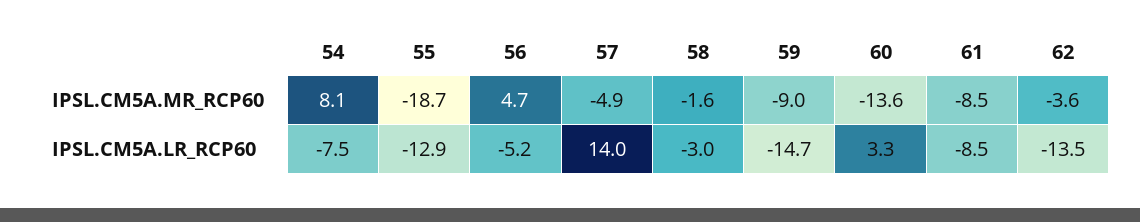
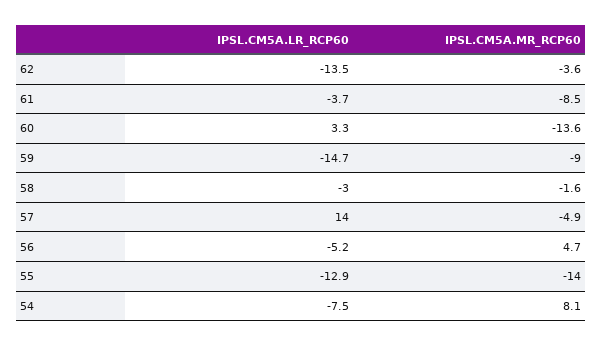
  {
    "54": {
      "IPSL.CM5A.MR_RCP60": 8.1,
      "IPSL.CM5A.LR_RCP60": -7.5
    },
    "55": {
-     "IPSL.CM5A.MR_RCP60": -18.7,
+     "IPSL.CM5A.MR_RCP60": -14,
      "IPSL.CM5A.LR_RCP60": -12.9
    },
    "56": {
      "IPSL.CM5A.MR_RCP60": 4.7,
      "IPSL.CM5A.LR_RCP60": -5.2
    },
    "57": {
      "IPSL.CM5A.MR_RCP60": -4.9,
      "IPSL.CM5A.LR_RCP60": 14
    },
    "58": {
      "IPSL.CM5A.MR_RCP60": -1.6,
      "IPSL.CM5A.LR_RCP60": -3
    },
    "59": {
      "IPSL.CM5A.MR_RCP60": -9,
      "IPSL.CM5A.LR_RCP60": -14.7
    },
    "60": {
      "IPSL.CM5A.MR_RCP60": -13.6,
      "IPSL.CM5A.LR_RCP60": 3.3
    },
    "61": {
      "IPSL.CM5A.MR_RCP60": -8.5,
-     "IPSL.CM5A.LR_RCP60": -8.5
+     "IPSL.CM5A.LR_RCP60": -3.7
    },
    "62": {
      "IPSL.CM5A.MR_RCP60": -3.6,
      "IPSL.CM5A.LR_RCP60": -13.5
    }
  }

